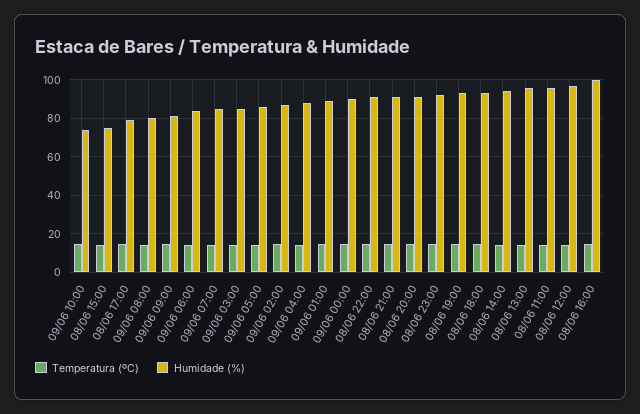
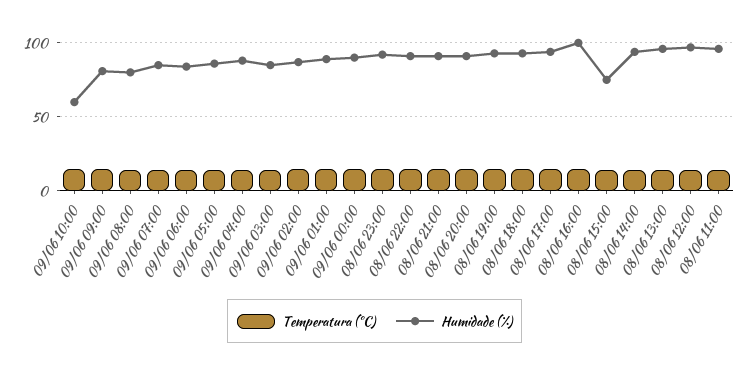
  {
    "Temperatura (ºC)": {
      "09/06 10:00": 15,
      "08/06 15:00": 15,
      "08/06 17:00": 15,
      "09/06 08:00": 15,
      "09/06 09:00": 15,
      "09/06 06:00": 15,
      "09/06 07:00": 15,
      "09/06 03:00": 15,
      "09/06 05:00": 15,
      "09/06 02:00": 15,
      "09/06 04:00": 15,
      "09/06 01:00": 15,
      "09/06 00:00": 15,
      "08/06 22:00": 15,
      "08/06 21:00": 15,
      "08/06 20:00": 15,
      "08/06 23:00": 15,
      "08/06 19:00": 15,
      "08/06 18:00": 15,
      "08/06 14:00": 15,
      "08/06 13:00": 15,
      "08/06 11:00": 15,
      "08/06 12:00": 15,
      "08/06 16:00": 15
    },
    "Humidade (%)": {
-     "09/06 10:00": 75,
+     "09/06 10:00": 60,
      "08/06 15:00": 75,
-     "08/06 17:00": 80,
+     "08/06 17:00": 95,
      "09/06 08:00": 80,
      "09/06 09:00": 80,
      "09/06 06:00": 85,
      "09/06 07:00": 85,
      "09/06 03:00": 85,
      "09/06 05:00": 85,
      "09/06 02:00": 85,
      "09/06 04:00": 90,
      "09/06 01:00": 90,
      "09/06 00:00": 90,
      "08/06 22:00": 90,
      "08/06 21:00": 90,
      "08/06 20:00": 90,
      "08/06 23:00": 90,
      "08/06 19:00": 95,
      "08/06 18:00": 95,
      "08/06 14:00": 95,
      "08/06 13:00": 95,
      "08/06 11:00": 95,
      "08/06 12:00": 95,
      "08/06 16:00": 100
    }
  }

